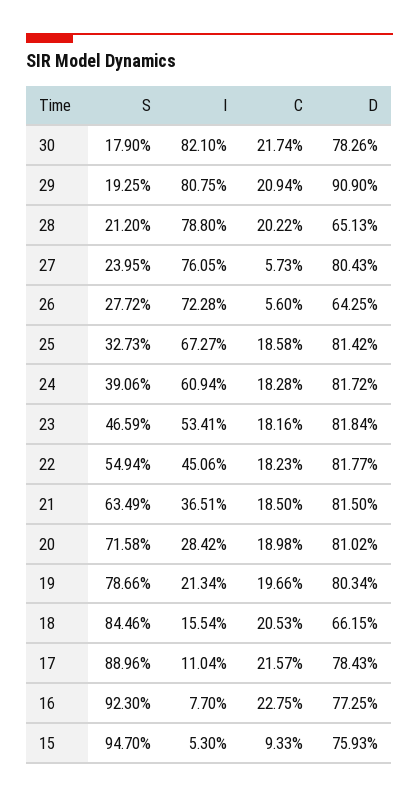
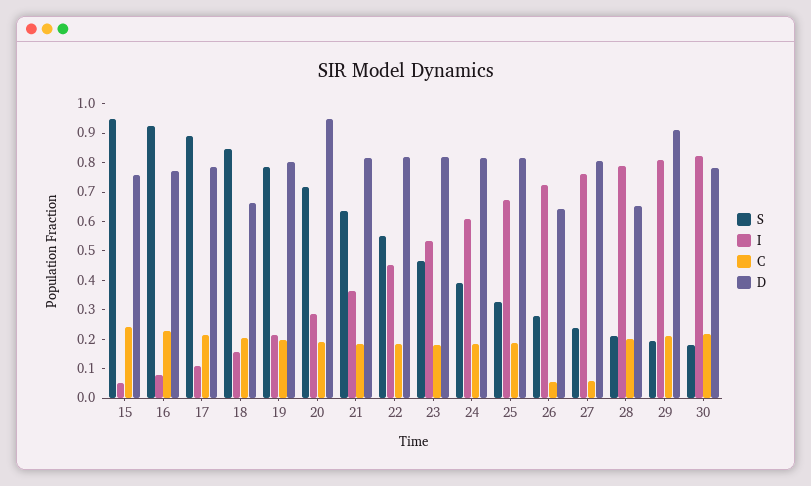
  {
    "S": {
      "30": 0.179,
      "29": 0.1925,
      "28": 0.212,
      "27": 0.2395,
      "26": 0.2772,
      "25": 0.3273,
      "24": 0.3906,
      "23": 0.4659,
      "22": 0.5494,
      "21": 0.6349,
      "20": 0.7158,
      "19": 0.7866,
      "18": 0.8446,
      "17": 0.8896,
      "16": 0.923,
      "15": 0.947
    },
    "I": {
      "30": 0.821,
      "29": 0.8075,
      "28": 0.788,
      "27": 0.7605,
      "26": 0.7228,
      "25": 0.6727,
      "24": 0.6094,
      "23": 0.5341,
      "22": 0.4506,
      "21": 0.3651,
      "20": 0.2842,
      "19": 0.2134,
      "18": 0.1554,
      "17": 0.1104,
      "16": 0.077,
      "15": 0.053
    },
    "C": {
      "30": 0.2174,
      "29": 0.2094,
      "28": 0.2022,
      "27": 0.0573,
      "26": 0.056,
      "25": 0.1858,
      "24": 0.1828,
      "23": 0.1816,
      "22": 0.1823,
      "21": 0.185,
      "20": 0.1898,
      "19": 0.1966,
      "18": 0.2053,
      "17": 0.2157,
      "16": 0.2275,
-     "15": 0.0933
+     "15": 0.25
    },
    "D": {
      "30": 0.7826,
      "29": 0.909,
      "28": 0.6513,
      "27": 0.8043,
      "26": 0.6425,
      "25": 0.8142,
      "24": 0.8172,
      "23": 0.8184,
      "22": 0.8177,
      "21": 0.815,
-     "20": 0.8102,
+     "20": 0.95,
      "19": 0.8034,
      "18": 0.6615,
      "17": 0.7843,
      "16": 0.7725,
      "15": 0.7593
    }
  }

